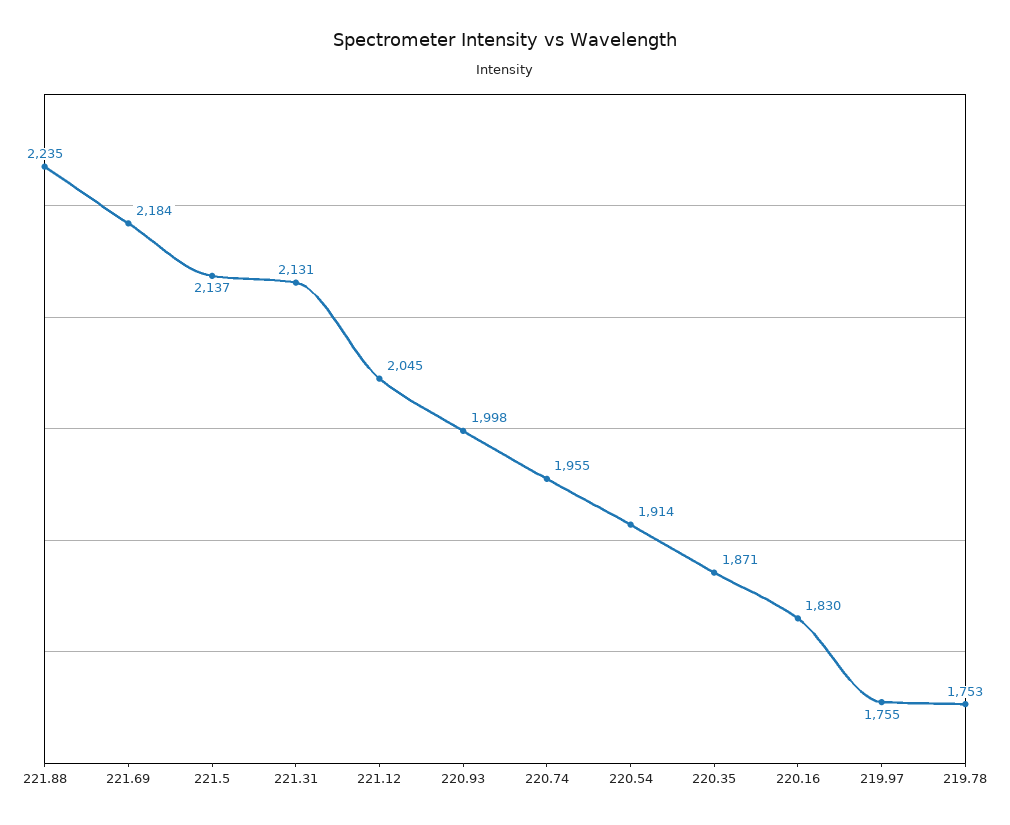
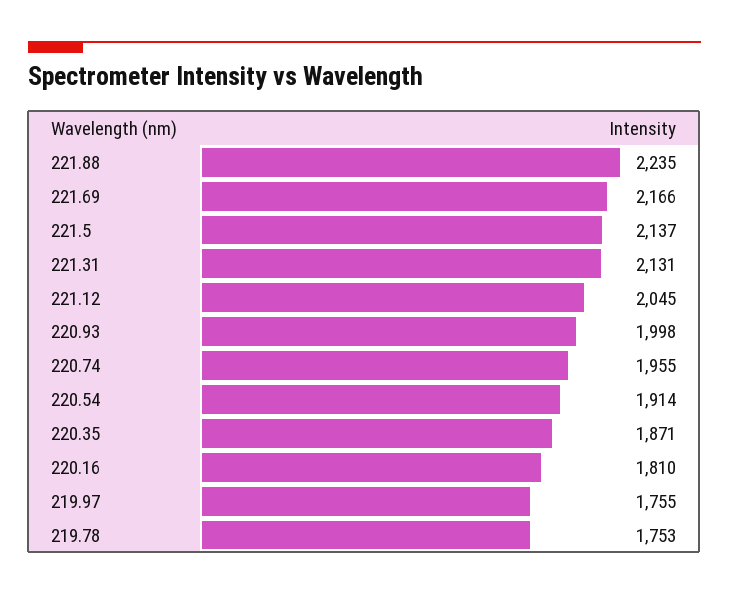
  {
    "221.88": 2235,
-   "221.69": 2184,
+   "221.69": 2166,
    "221.5": 2137,
    "221.31": 2131,
    "221.12": 2045,
    "220.93": 1998,
    "220.74": 1955,
    "220.54": 1914,
    "220.35": 1871,
-   "220.16": 1830,
+   "220.16": 1810,
    "219.97": 1755,
    "219.78": 1753
  }

